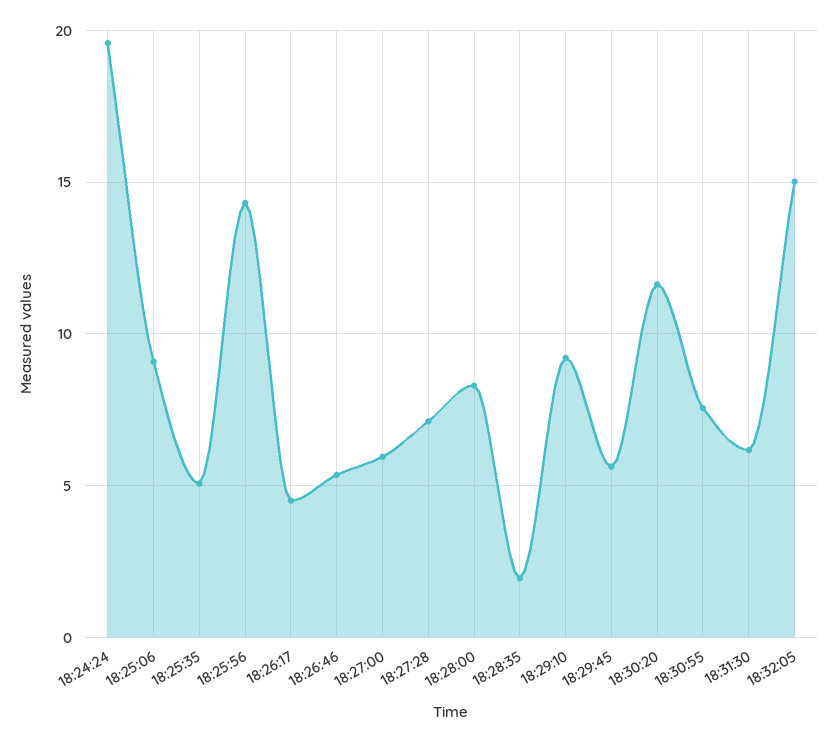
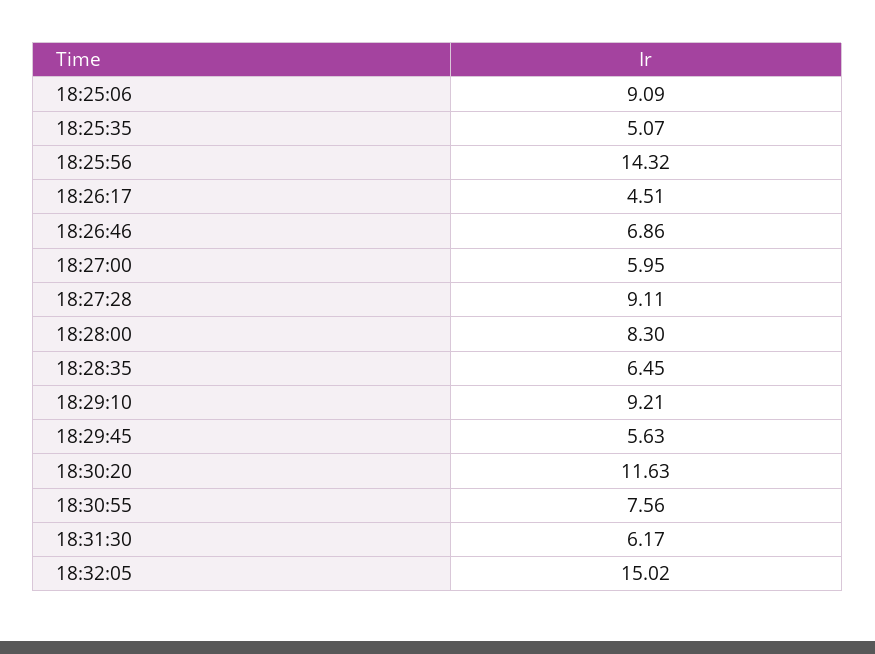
  {
-   "18:24:24": 19.5,
    "18:25:06": 9.09,
    "18:25:35": 5.07,
    "18:25:56": 14.32,
    "18:26:17": 4.51,
-   "18:26:46": 5.5,
+   "18:26:46": 6.86,
    "18:27:00": 5.95,
-   "18:27:28": 7,
+   "18:27:28": 9.11,
    "18:28:00": 8.3,
-   "18:28:35": 2,
+   "18:28:35": 6.45,
    "18:29:10": 9.21,
    "18:29:45": 5.63,
    "18:30:20": 11.63,
    "18:30:55": 7.56,
    "18:31:30": 6.17,
    "18:32:05": 15.02
  }

